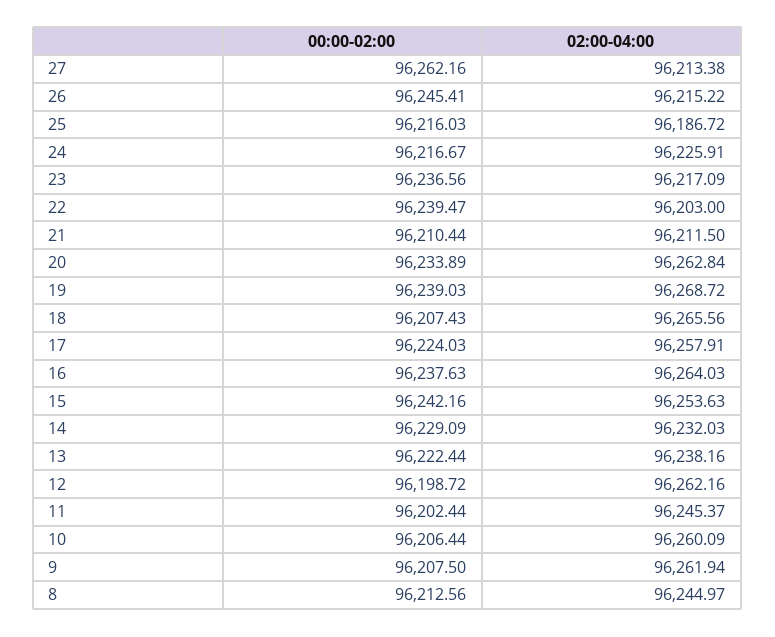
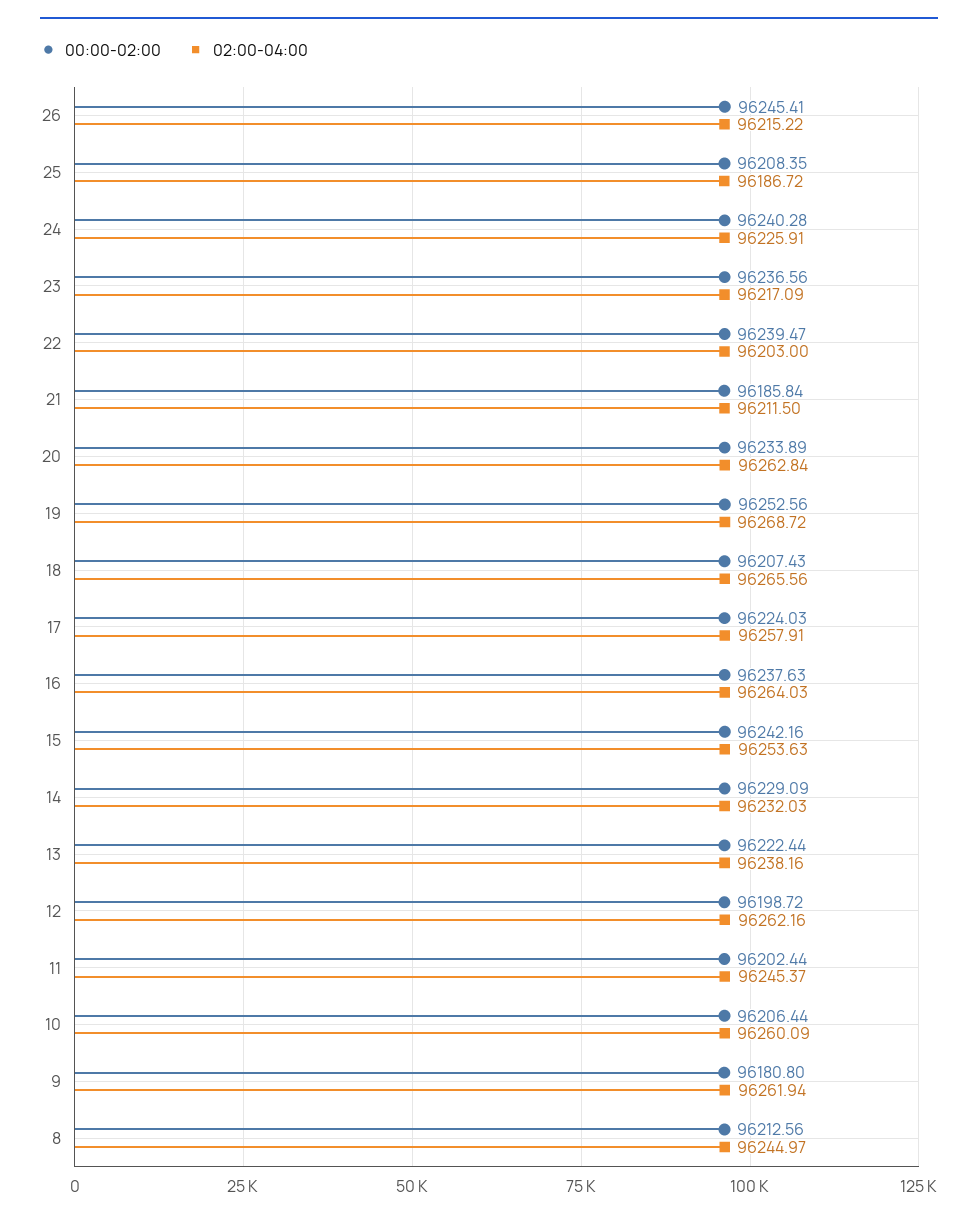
  {
    "00:00-02:00": {
-     "27": 96262.16,
      "26": 96245.41,
-     "25": 96216.03,
+     "25": 96208.35,
-     "24": 96216.67,
+     "24": 96240.28,
      "23": 96236.56,
      "22": 96239.47,
-     "21": 96210.44,
+     "21": 96185.84,
      "20": 96233.89,
-     "19": 96239.03,
+     "19": 96252.56,
      "18": 96207.43,
      "17": 96224.03,
      "16": 96237.63,
      "15": 96242.16,
      "14": 96229.09,
      "13": 96222.44,
      "12": 96198.72,
      "11": 96202.44,
      "10": 96206.44,
-     "9": 96207.5,
+     "9": 96180.8,
      "8": 96212.56
    },
    "02:00-04:00": {
-     "27": 96213.38,
      "26": 96215.22,
      "25": 96186.72,
      "24": 96225.91,
      "23": 96217.09,
      "22": 96203,
      "21": 96211.5,
      "20": 96262.84,
      "19": 96268.72,
      "18": 96265.56,
      "17": 96257.91,
      "16": 96264.03,
      "15": 96253.63,
      "14": 96232.03,
      "13": 96238.16,
      "12": 96262.16,
      "11": 96245.37,
      "10": 96260.09,
      "9": 96261.94,
      "8": 96244.97
    }
  }

